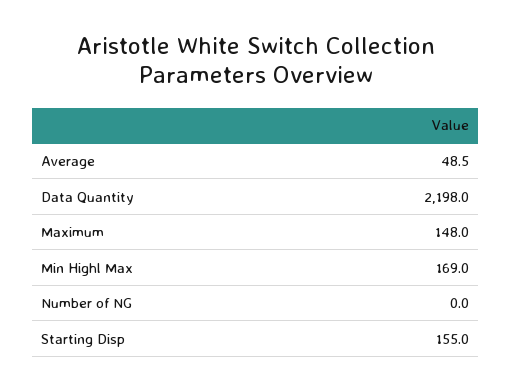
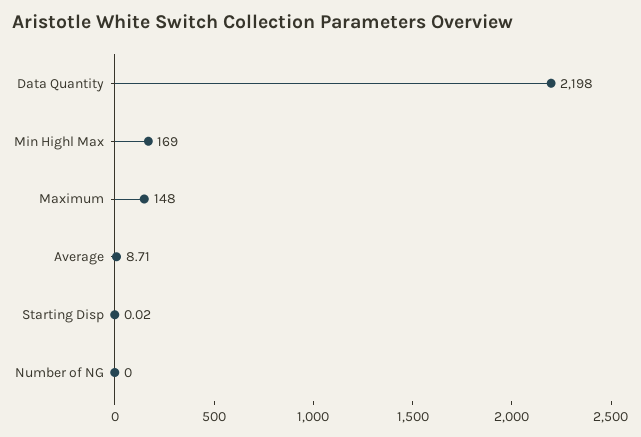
  {
-   "Average": 48.5,
+   "Average": 8.71,
    "Data Quantity": 2198,
    "Maximum": 148,
    "Min Highl Max": 169,
    "Number of NG": 0,
-   "Starting Disp": 155
+   "Starting Disp": 0.02
  }

